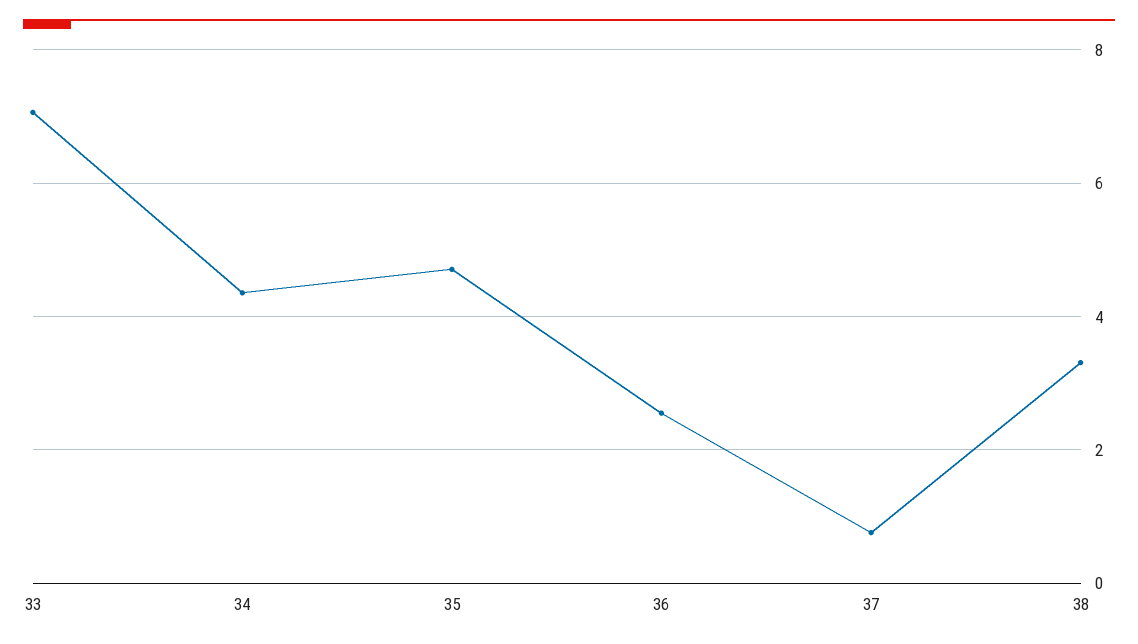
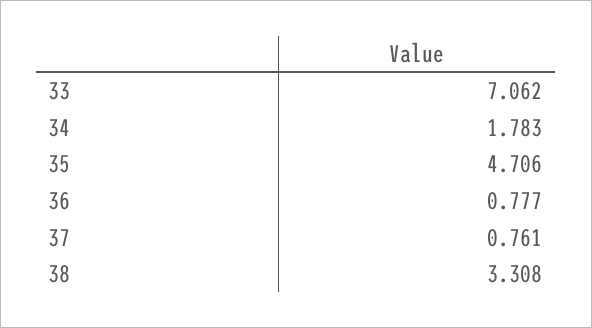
  {
    "33": 7.062,
-   "34": 4.4,
+   "34": 1.783,
    "35": 4.706,
-   "36": 2.6,
+   "36": 0.777,
    "37": 0.761,
    "38": 3.308
  }

